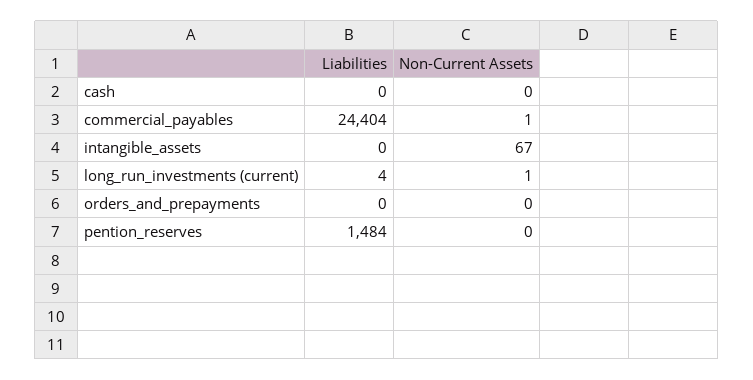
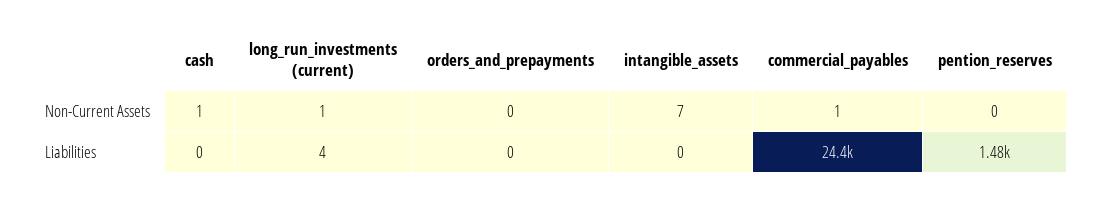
  {
    "Liabilities": {
      "cash": 0,
      "commercial_payables": 24404,
      "intangible_assets": 0,
      "long_run_investments (current)": 4,
      "orders_and_prepayments": 0,
      "pention_reserves": 1484
    },
    "Non-Current Assets": {
-     "cash": 0,
+     "cash": 1,
      "commercial_payables": 1,
-     "intangible_assets": 67,
+     "intangible_assets": 7,
      "long_run_investments (current)": 1,
      "orders_and_prepayments": 0,
      "pention_reserves": 0
    }
  }

